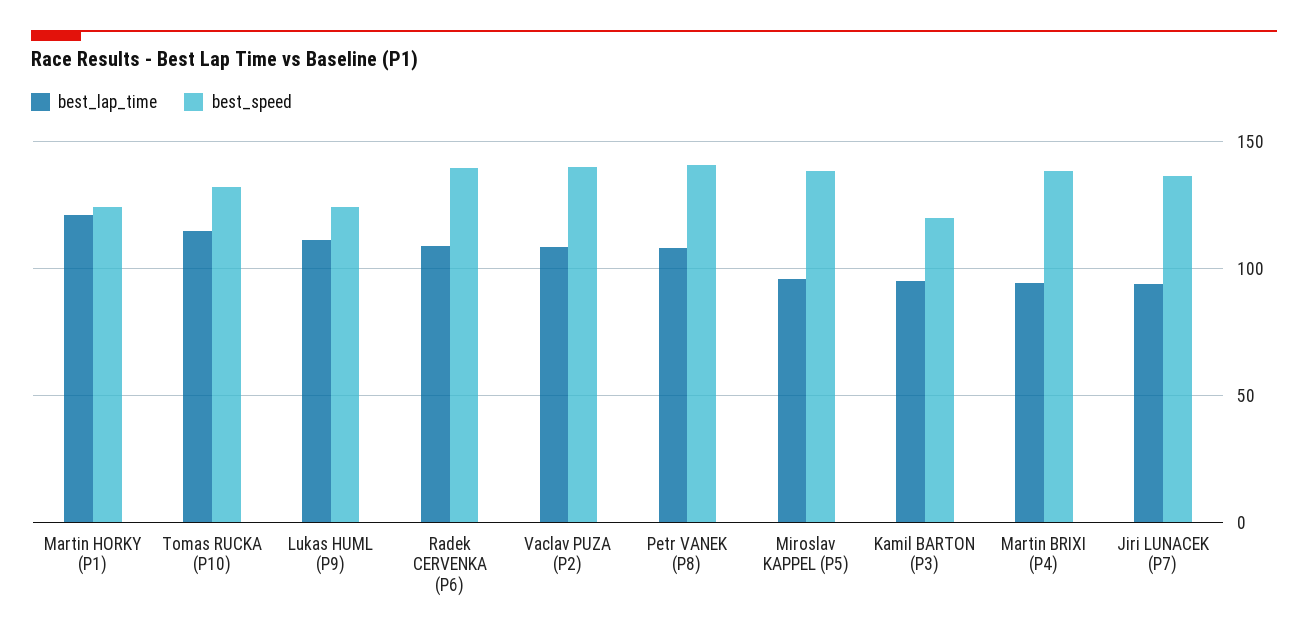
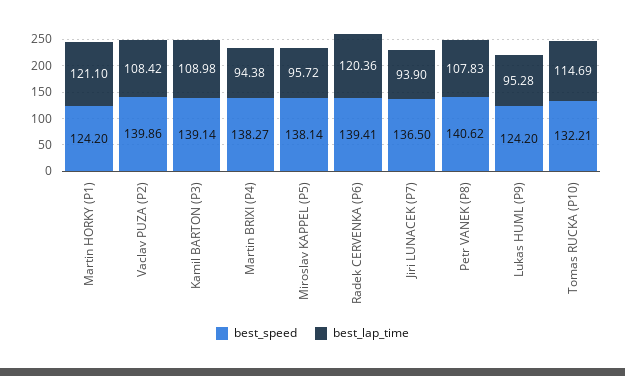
  {
    "best_lap_time": {
      "Martin HORKY (P1)": 121.1,
      "Tomas RUCKA (P10)": 114.69,
-     "Lukas HUML (P9)": 110,
+     "Lukas HUML (P9)": 95.28,
-     "Radek CERVENKA (P6)": 110,
+     "Radek CERVENKA (P6)": 120.36,
      "Vaclav PUZA (P2)": 108.42,
      "Petr VANEK (P8)": 107.83,
      "Miroslav KAPPEL (P5)": 95.72,
-     "Kamil BARTON (P3)": 95,
+     "Kamil BARTON (P3)": 108.98,
      "Martin BRIXI (P4)": 94.38,
      "Jiri LUNACEK (P7)": 93.9
    },
    "best_speed": {
      "Martin HORKY (P1)": 124.2,
      "Tomas RUCKA (P10)": 132.21,
      "Lukas HUML (P9)": 124.2,
      "Radek CERVENKA (P6)": 139.41,
      "Vaclav PUZA (P2)": 139.86,
      "Petr VANEK (P8)": 140.62,
      "Miroslav KAPPEL (P5)": 138.14,
-     "Kamil BARTON (P3)": 120,
+     "Kamil BARTON (P3)": 139.14,
      "Martin BRIXI (P4)": 138.27,
      "Jiri LUNACEK (P7)": 136.5
    }
  }

